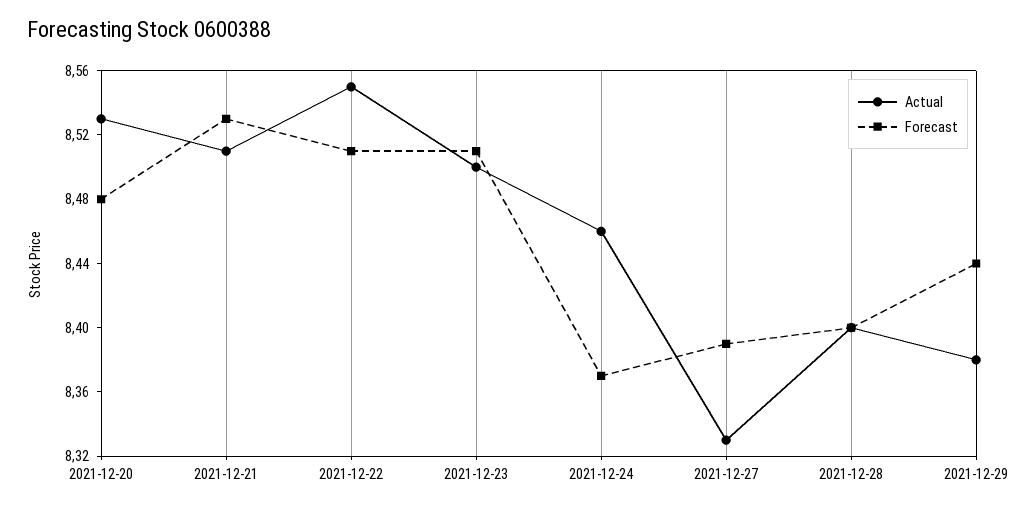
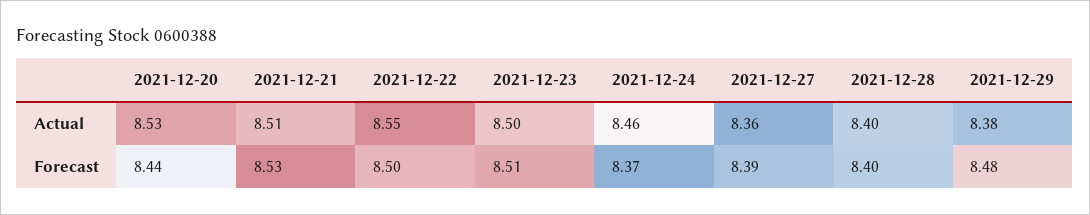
  {
    "Actual": {
      "2021-12-20": 8.53,
      "2021-12-21": 8.51,
      "2021-12-22": 8.55,
      "2021-12-23": 8.5,
      "2021-12-24": 8.46,
-     "2021-12-27": 8.33,
+     "2021-12-27": 8.36,
      "2021-12-28": 8.4,
      "2021-12-29": 8.38
    },
    "Forecast": {
-     "2021-12-20": 8.48,
+     "2021-12-20": 8.44,
      "2021-12-21": 8.53,
-     "2021-12-22": 8.51,
+     "2021-12-22": 8.5,
      "2021-12-23": 8.51,
      "2021-12-24": 8.37,
      "2021-12-27": 8.39,
      "2021-12-28": 8.4,
-     "2021-12-29": 8.44
+     "2021-12-29": 8.48
    }
  }

